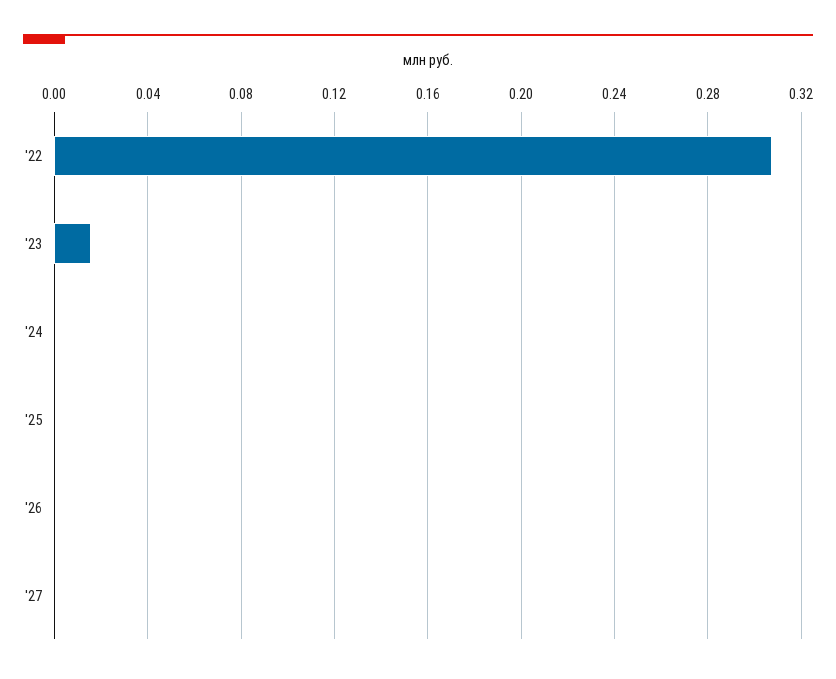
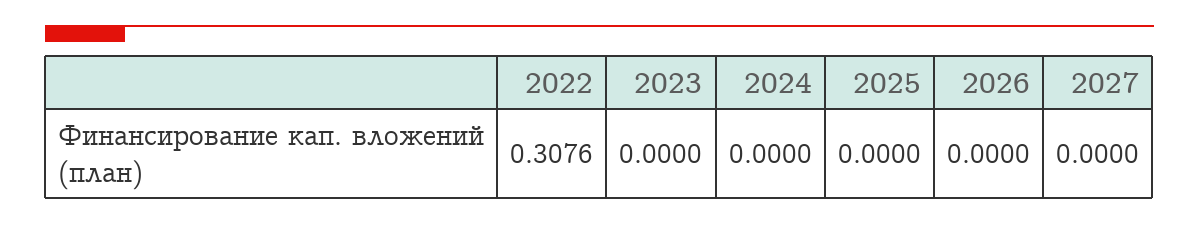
  {
    "'22": 0.3076,
-   "'23": 0.015,
+   "'23": 0,
    "'24": 0,
    "'25": 0,
    "'26": 0,
    "'27": 0
  }

